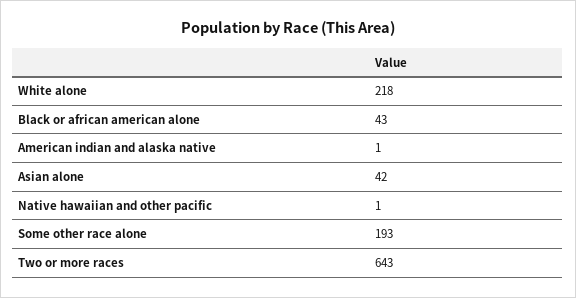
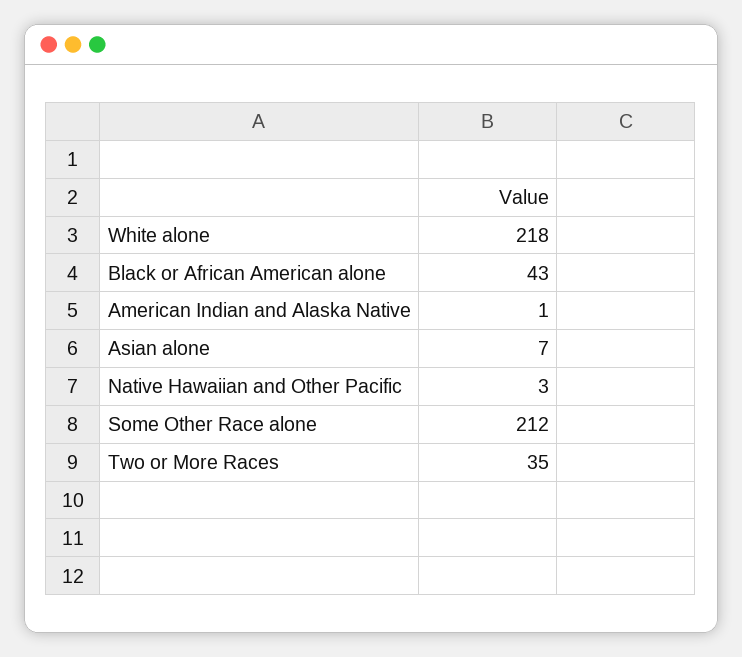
  {
    "White alone": 218,
    "Black or african american alone": 43,
    "American indian and alaska native": 1,
-   "Asian alone": 42,
+   "Asian alone": 7,
-   "Native hawaiian and other pacific": 1,
+   "Native hawaiian and other pacific": 3,
-   "Some other race alone": 193,
+   "Some other race alone": 212,
-   "Two or more races": 643
+   "Two or more races": 35
  }

